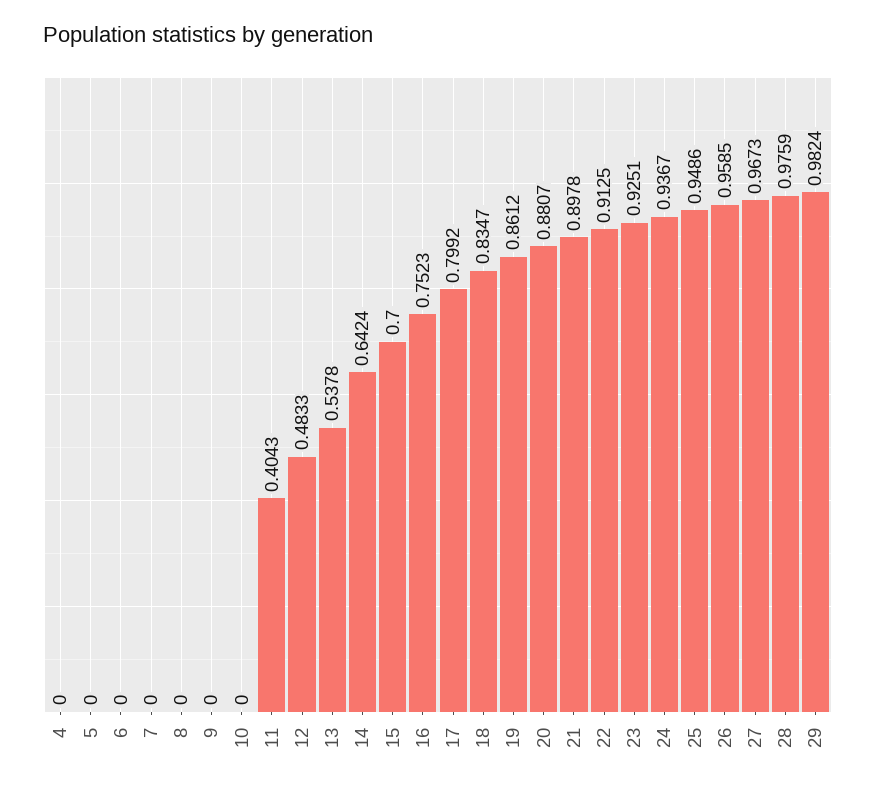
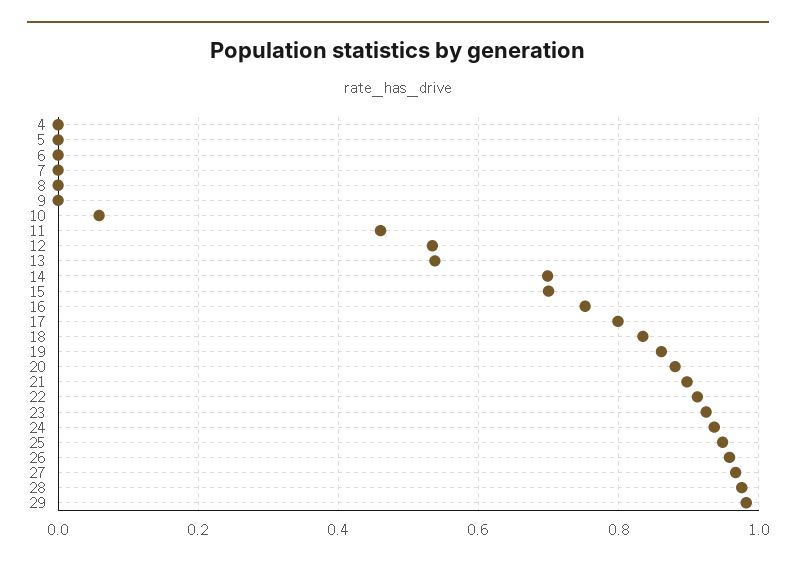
  {
    "4": 0,
    "5": 0,
    "6": 0,
    "7": 0,
    "8": 0,
    "9": 0,
-   "10": 0,
+   "10": 0.06,
-   "11": 0.4043,
+   "11": 0.46,
-   "12": 0.4833,
+   "12": 0.54,
    "13": 0.5378,
-   "14": 0.6424,
+   "14": 0.7,
    "15": 0.7,
    "16": 0.7523,
    "17": 0.7992,
    "18": 0.8347,
    "19": 0.8612,
    "20": 0.8807,
    "21": 0.8978,
    "22": 0.9125,
    "23": 0.9251,
    "24": 0.9367,
    "25": 0.9486,
    "26": 0.9585,
    "27": 0.9673,
    "28": 0.9759,
    "29": 0.9824
  }

